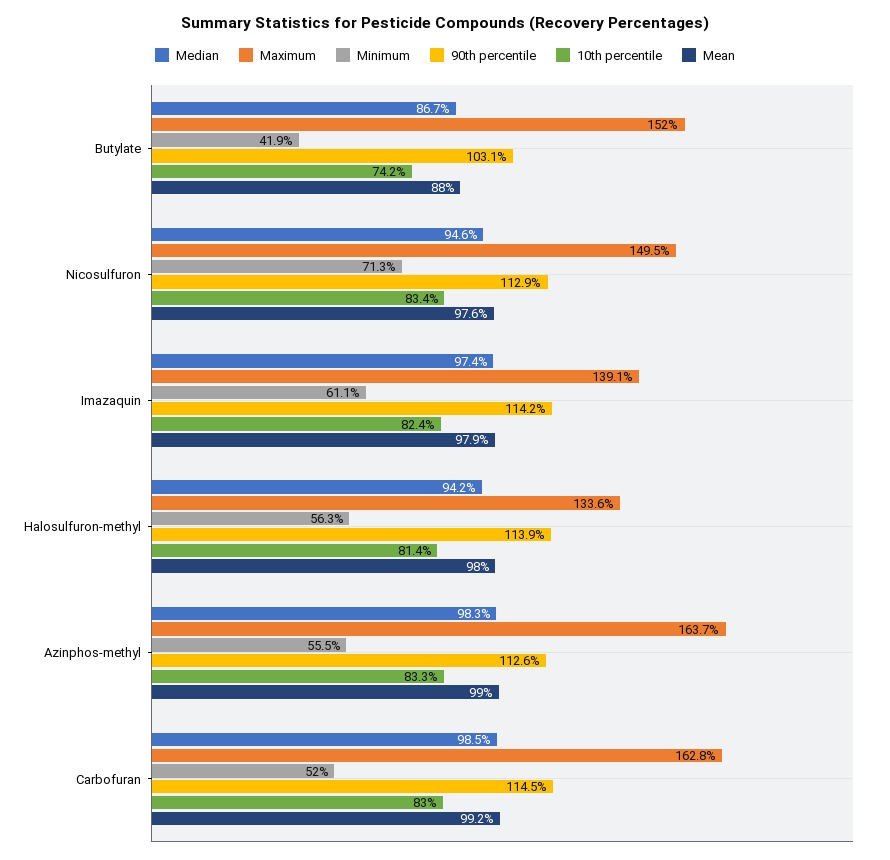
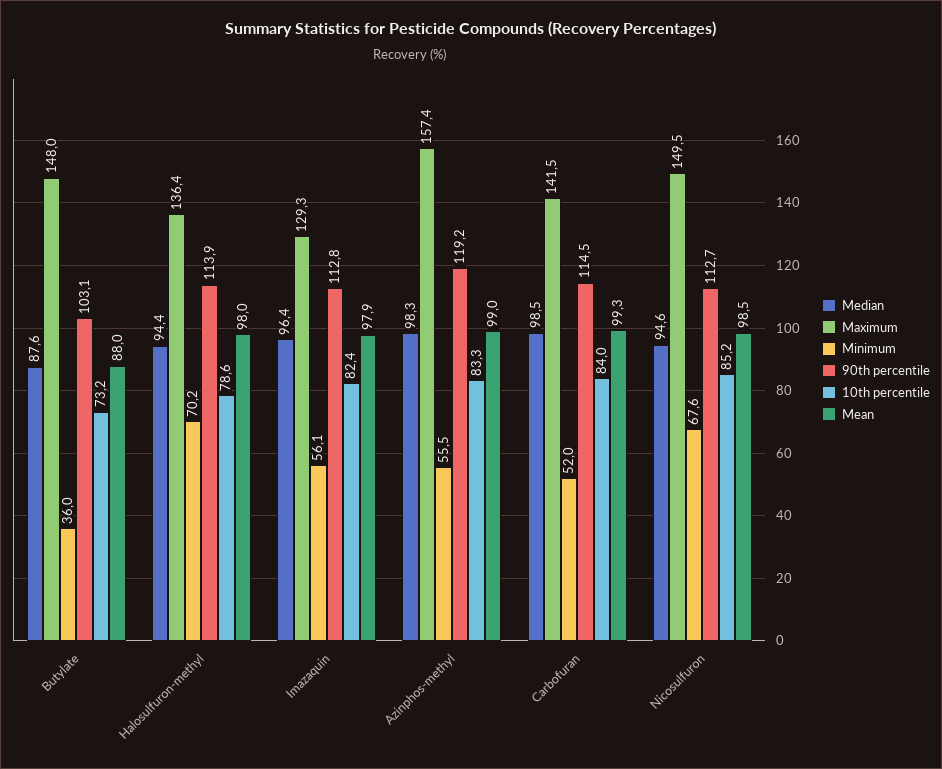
  {
    "Median": {
-     "Butylate": 86.7,
+     "Butylate": 87.6,
      "Nicosulfuron": 94.6,
-     "Imazaquin": 97.4,
+     "Imazaquin": 96.4,
-     "Halosulfuron-methyl": 94.2,
+     "Halosulfuron-methyl": 94.4,
      "Azinphos-methyl": 98.3,
      "Carbofuran": 98.5
    },
    "Maximum": {
-     "Butylate": 152,
+     "Butylate": 148,
      "Nicosulfuron": 149.5,
-     "Imazaquin": 139.1,
+     "Imazaquin": 129.3,
-     "Halosulfuron-methyl": 133.6,
+     "Halosulfuron-methyl": 136.4,
-     "Azinphos-methyl": 163.7,
+     "Azinphos-methyl": 157.4,
-     "Carbofuran": 162.8
+     "Carbofuran": 141.5
    },
    "Minimum": {
-     "Butylate": 41.9,
+     "Butylate": 36,
-     "Nicosulfuron": 71.3,
+     "Nicosulfuron": 67.6,
-     "Imazaquin": 61.1,
+     "Imazaquin": 56.1,
-     "Halosulfuron-methyl": 56.3,
+     "Halosulfuron-methyl": 70.2,
      "Azinphos-methyl": 55.5,
      "Carbofuran": 52
    },
    "90th percentile": {
      "Butylate": 103.1,
-     "Nicosulfuron": 112.9,
+     "Nicosulfuron": 112.7,
-     "Imazaquin": 114.2,
+     "Imazaquin": 112.8,
      "Halosulfuron-methyl": 113.9,
-     "Azinphos-methyl": 112.6,
+     "Azinphos-methyl": 119.2,
      "Carbofuran": 114.5
    },
    "10th percentile": {
-     "Butylate": 74.2,
+     "Butylate": 73.2,
-     "Nicosulfuron": 83.4,
+     "Nicosulfuron": 85.2,
      "Imazaquin": 82.4,
-     "Halosulfuron-methyl": 81.4,
+     "Halosulfuron-methyl": 78.6,
      "Azinphos-methyl": 83.3,
-     "Carbofuran": 83
+     "Carbofuran": 84
    },
    "Mean": {
      "Butylate": 88,
-     "Nicosulfuron": 97.6,
+     "Nicosulfuron": 98.5,
      "Imazaquin": 97.9,
      "Halosulfuron-methyl": 98,
      "Azinphos-methyl": 99,
-     "Carbofuran": 99.2
+     "Carbofuran": 99.3
    }
  }

